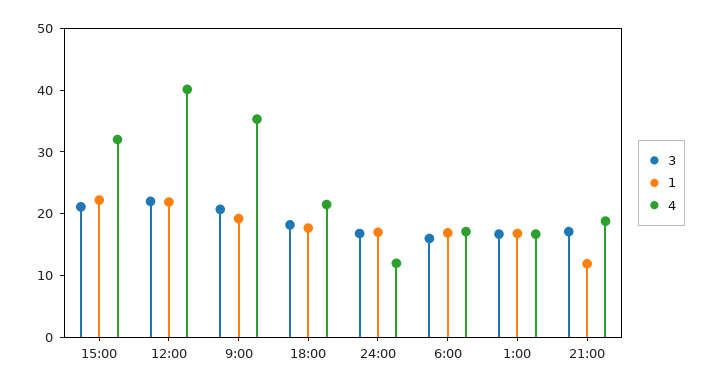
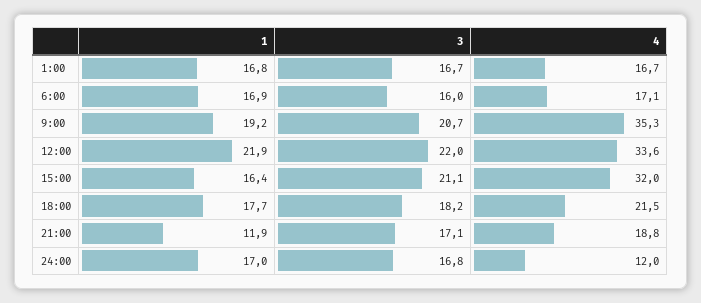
  {
    "3": {
      "15:00": 21.1,
      "12:00": 22,
      "9:00": 20.7,
      "18:00": 18.2,
      "24:00": 16.8,
      "6:00": 16,
      "1:00": 16.7,
      "21:00": 17.1
    },
    "1": {
-     "15:00": 22,
+     "15:00": 16.4,
      "12:00": 21.9,
      "9:00": 19.2,
      "18:00": 17.7,
      "24:00": 17,
      "6:00": 16.9,
      "1:00": 16.8,
      "21:00": 11.9
    },
    "4": {
      "15:00": 32,
-     "12:00": 40,
+     "12:00": 33.6,
      "9:00": 35.3,
      "18:00": 21.5,
      "24:00": 12,
      "6:00": 17.1,
      "1:00": 16.7,
      "21:00": 18.8
    }
  }

